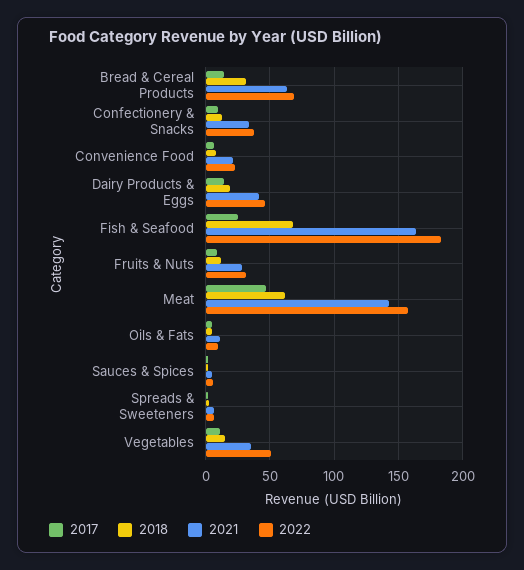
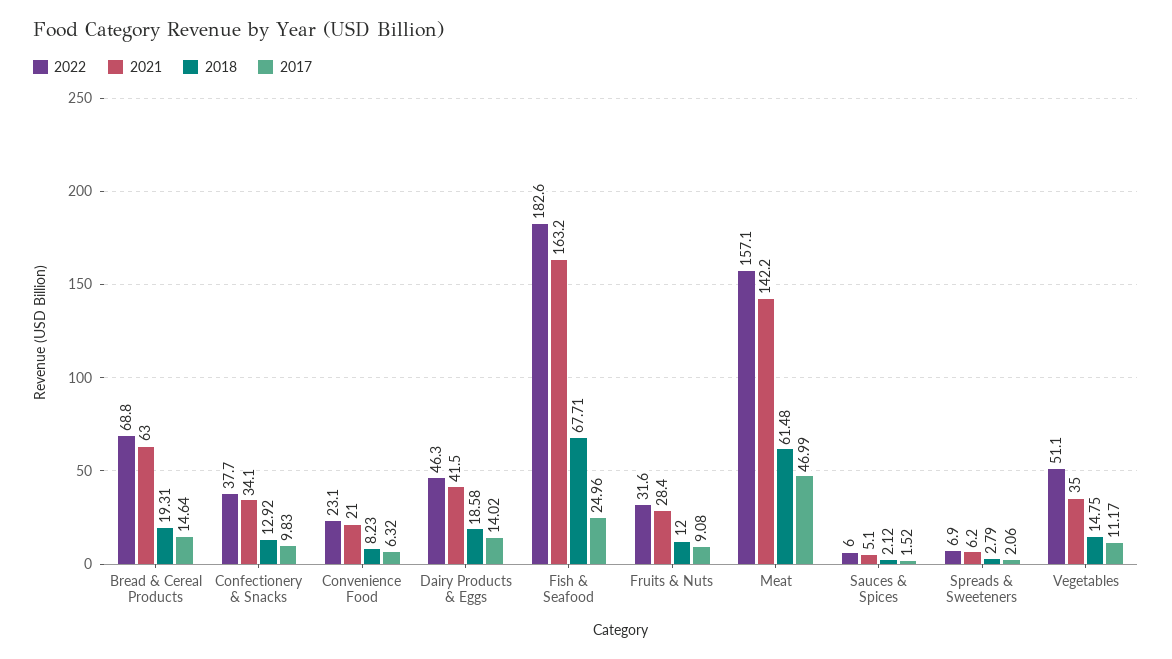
  {
    "2017": {
      "Bread & Cereal Products": 14.64,
      "Confectionery & Snacks": 9.83,
      "Convenience Food": 6.32,
      "Dairy Products & Eggs": 14.02,
      "Fish & Seafood": 24.96,
      "Fruits & Nuts": 9.08,
      "Meat": 46.99,
-     "Oils & Fats": 5,
      "Sauces & Spices": 1.52,
      "Spreads & Sweeteners": 2.06,
      "Vegetables": 11.17
    },
    "2018": {
-     "Bread & Cereal Products": 30,
+     "Bread & Cereal Products": 19.31,
      "Confectionery & Snacks": 12.92,
      "Convenience Food": 8.23,
      "Dairy Products & Eggs": 18.58,
      "Fish & Seafood": 67.71,
      "Fruits & Nuts": 12,
      "Meat": 61.48,
-     "Oils & Fats": 5,
      "Sauces & Spices": 2.12,
      "Spreads & Sweeteners": 2.79,
      "Vegetables": 14.75
    },
    "2021": {
      "Bread & Cereal Products": 63,
      "Confectionery & Snacks": 34.1,
      "Convenience Food": 21,
      "Dairy Products & Eggs": 41.5,
      "Fish & Seafood": 163.2,
      "Fruits & Nuts": 28.4,
      "Meat": 142.2,
-     "Oils & Fats": 10,
      "Sauces & Spices": 5.1,
      "Spreads & Sweeteners": 6.2,
      "Vegetables": 35
    },
    "2022": {
      "Bread & Cereal Products": 68.8,
      "Confectionery & Snacks": 37.7,
      "Convenience Food": 23.1,
      "Dairy Products & Eggs": 46.3,
      "Fish & Seafood": 182.6,
      "Fruits & Nuts": 31.6,
      "Meat": 157.1,
-     "Oils & Fats": 10,
      "Sauces & Spices": 6,
      "Spreads & Sweeteners": 6.9,
      "Vegetables": 51.1
    }
  }

